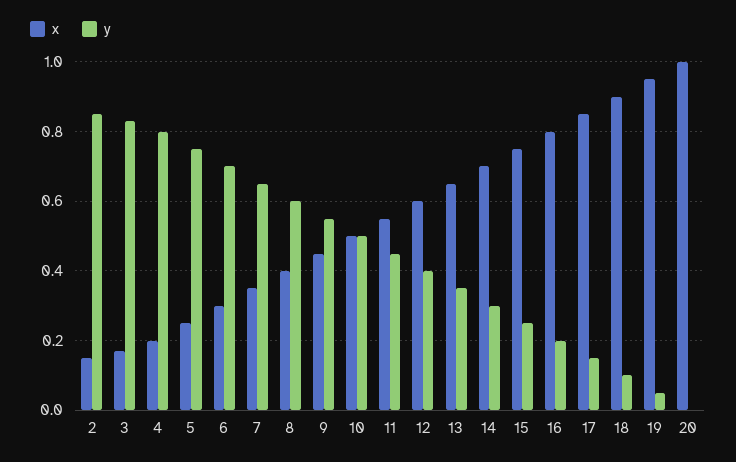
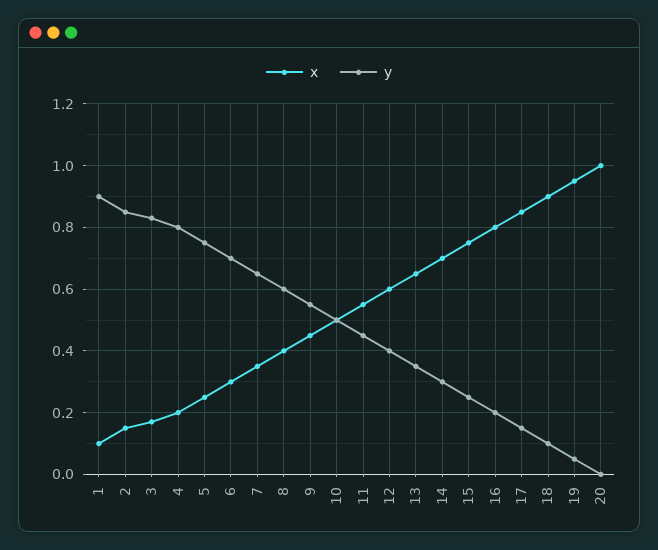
  {
    "x": {
      "2": 0.15,
      "3": 0.15,
      "4": 0.2,
      "5": 0.25,
      "6": 0.3,
      "7": 0.35,
      "8": 0.4,
      "9": 0.45,
      "10": 0.5,
      "11": 0.55,
      "12": 0.6,
      "13": 0.65,
      "14": 0.7,
      "15": 0.75,
      "16": 0.8,
      "17": 0.85,
      "18": 0.9,
      "19": 0.95,
-     "20": 1
+     "20": 1,
+     "1": 0.1
    },
    "y": {
      "2": 0.85,
      "3": 0.85,
      "4": 0.8,
      "5": 0.75,
      "6": 0.7,
      "7": 0.65,
      "8": 0.6,
      "9": 0.55,
      "10": 0.5,
      "11": 0.45,
      "12": 0.4,
      "13": 0.35,
      "14": 0.3,
      "15": 0.25,
      "16": 0.2,
      "17": 0.15,
      "18": 0.1,
      "19": 0.05,
-     "20": 0
+     "20": 0,
+     "1": 0.9
    }
  }

